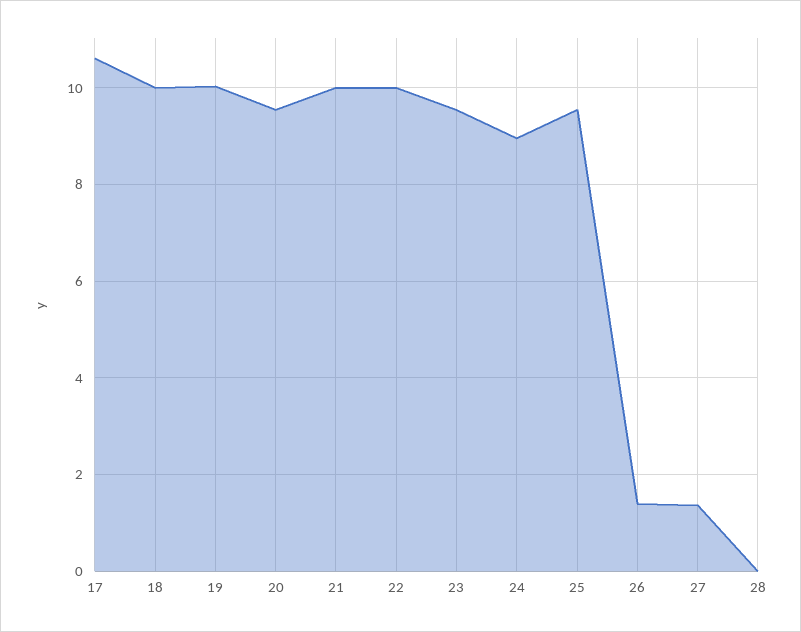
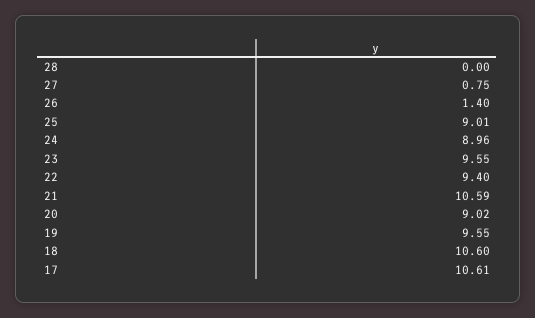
  {
    "17": 10.61,
-   "18": 10,
+   "18": 10.6,
-   "19": 10,
+   "19": 9.55,
-   "20": 9.6,
+   "20": 9.02,
-   "21": 10,
+   "21": 10.59,
-   "22": 10,
+   "22": 9.4,
    "23": 9.55,
    "24": 8.96,
-   "25": 9.6,
+   "25": 9.01,
    "26": 1.4,
-   "27": 1.4,
+   "27": 0.75,
    "28": 0
  }

